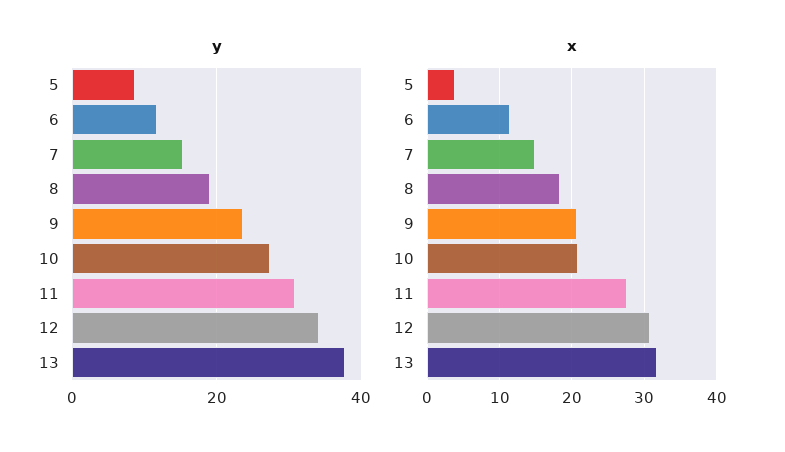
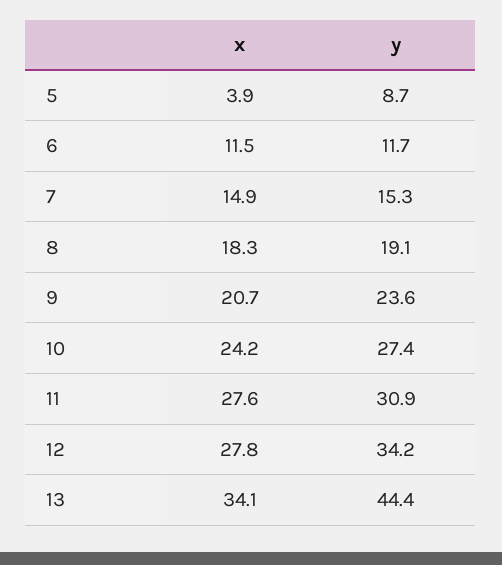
  {
    "y": {
      "5": 8.7,
      "6": 11.7,
      "7": 15.3,
      "8": 19.1,
      "9": 23.6,
      "10": 27.4,
      "11": 30.9,
      "12": 34.2,
-     "13": 38
+     "13": 44.4
    },
    "x": {
      "5": 3.9,
      "6": 11.5,
      "7": 14.9,
      "8": 18.3,
      "9": 20.7,
-     "10": 21,
+     "10": 24.2,
      "11": 27.6,
-     "12": 31,
+     "12": 27.8,
-     "13": 32
+     "13": 34.1
    }
  }

